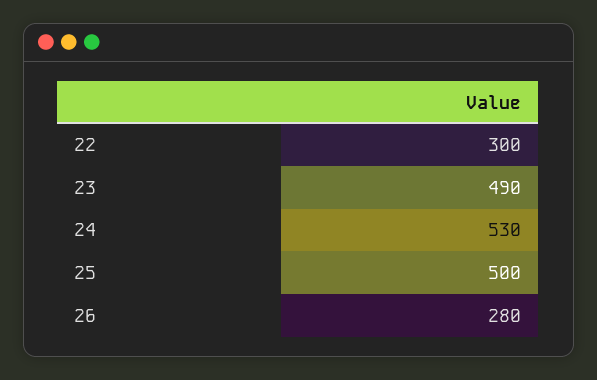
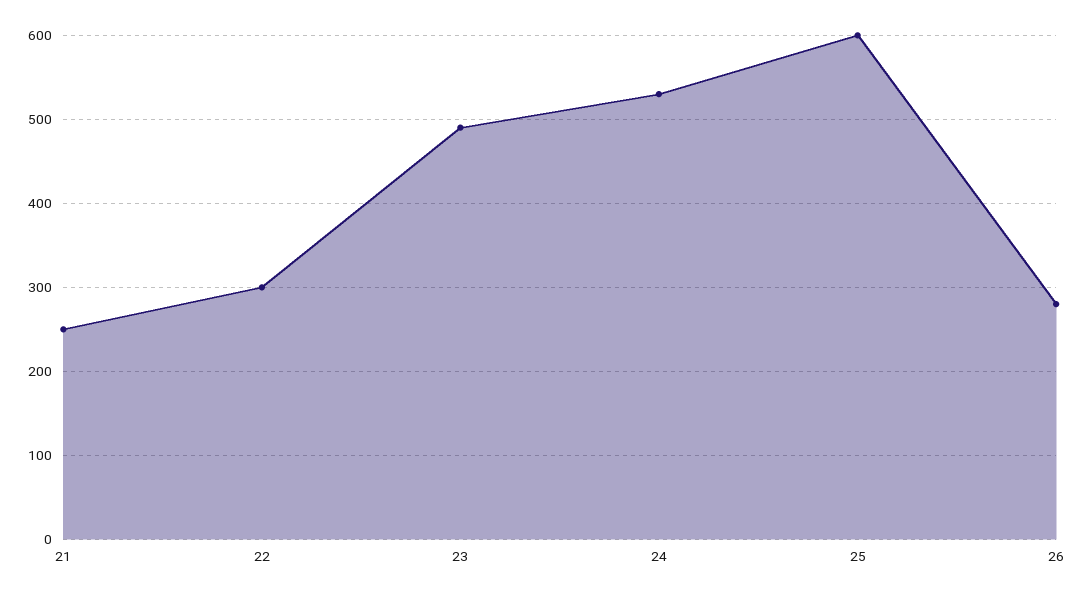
  {
    "22": 300,
    "23": 490,
    "24": 530,
-   "25": 500,
+   "25": 600,
-   "26": 280
+   "26": 280,
+   "21": 250
  }

